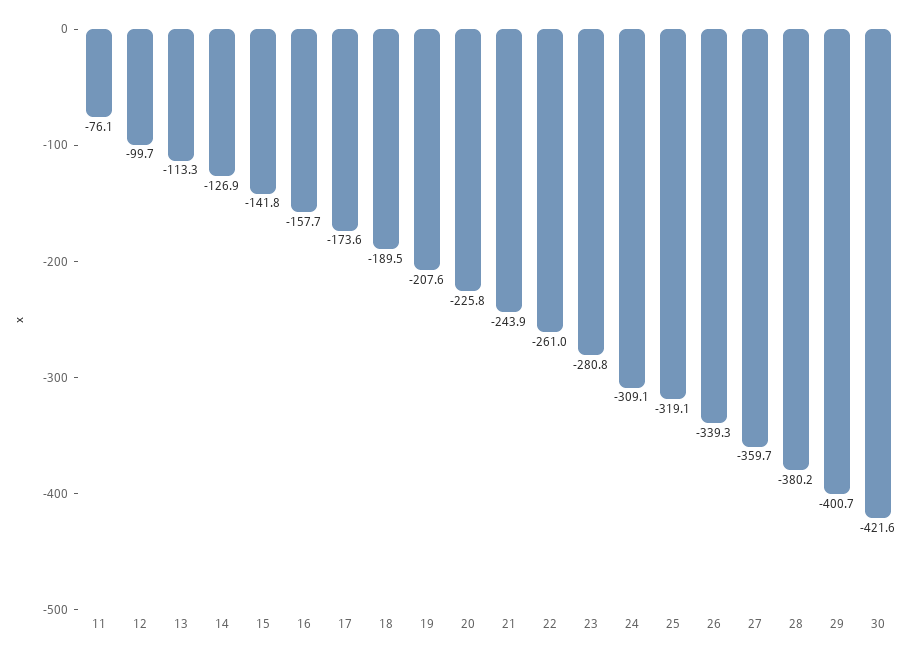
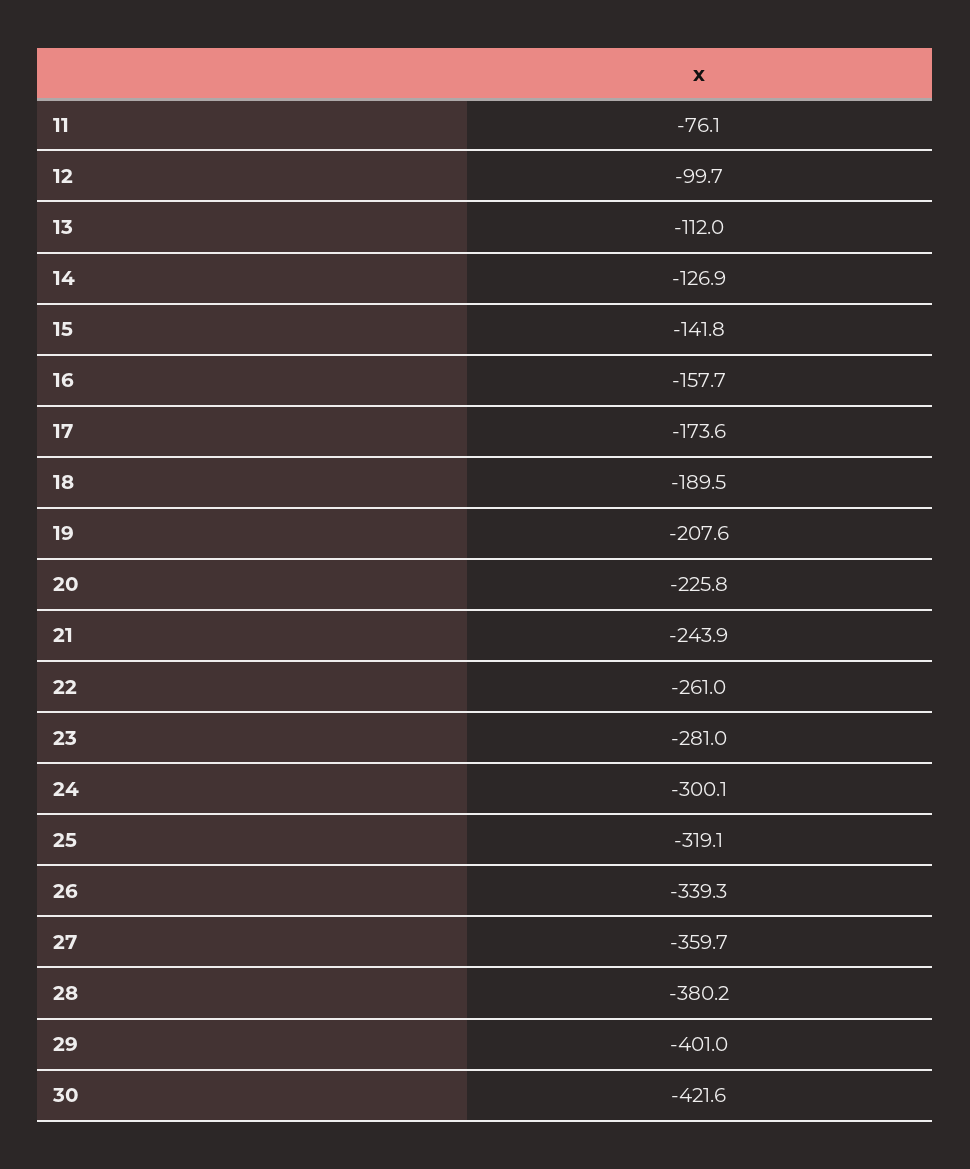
  {
    "11": -76.1,
    "12": -99.7,
-   "13": -113.3,
+   "13": -112,
    "14": -126.9,
    "15": -141.8,
    "16": -157.7,
    "17": -173.6,
    "18": -189.5,
    "19": -207.6,
    "20": -225.8,
    "21": -243.9,
    "22": -261,
-   "23": -280.8,
+   "23": -281,
-   "24": -309.1,
+   "24": -300.1,
    "25": -319.1,
    "26": -339.3,
    "27": -359.7,
    "28": -380.2,
-   "29": -400.7,
+   "29": -401,
    "30": -421.6
  }

